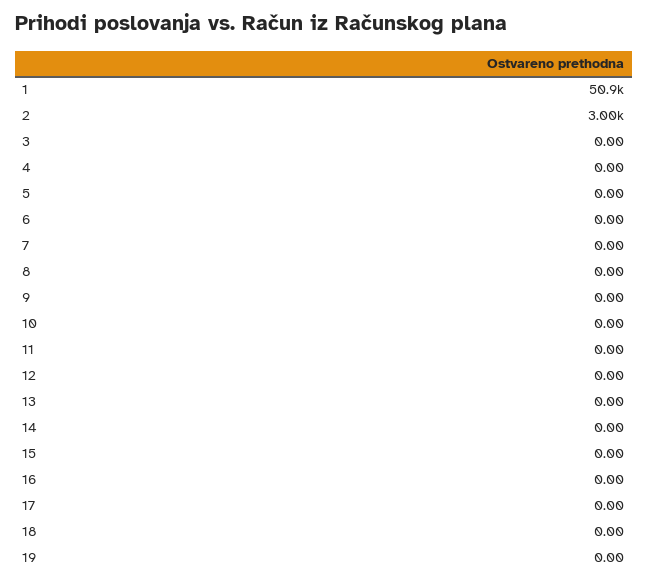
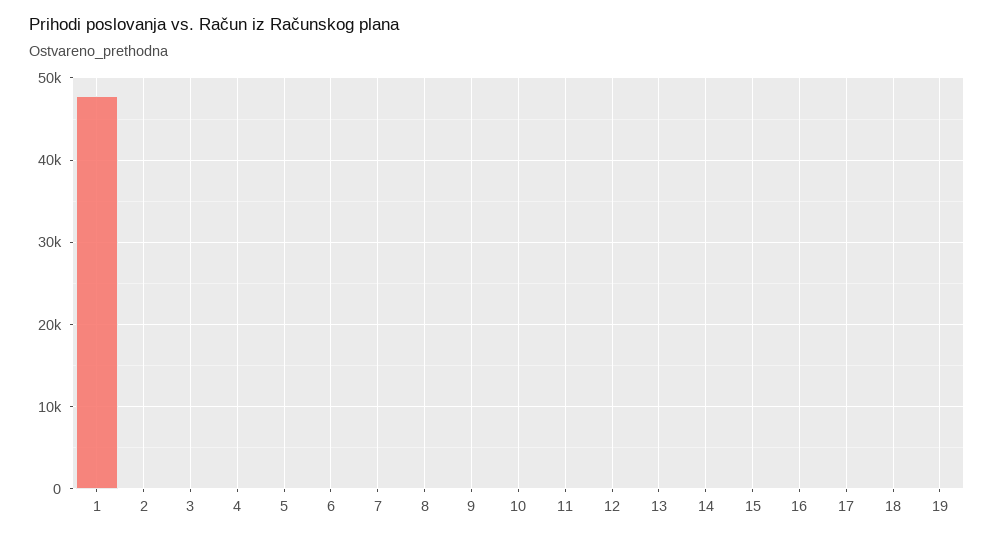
  {
-   "1": 50900,
+   "1": 48000,
-   "2": 3000,
+   "2": 0,
    "3": 0,
    "4": 0,
    "5": 0,
    "6": 0,
    "7": 0,
    "8": 0,
    "9": 0,
    "10": 0,
    "11": 0,
    "12": 0,
    "13": 0,
    "14": 0,
    "15": 0,
    "16": 0,
    "17": 0,
    "18": 0,
    "19": 0
  }

